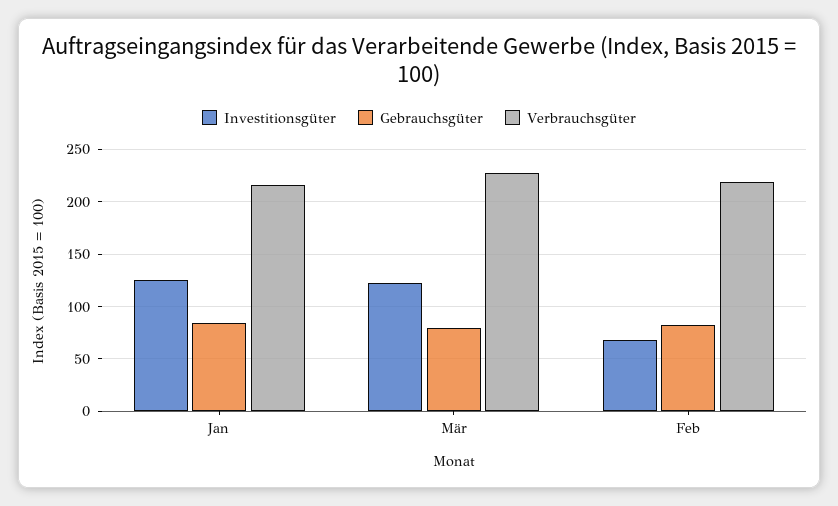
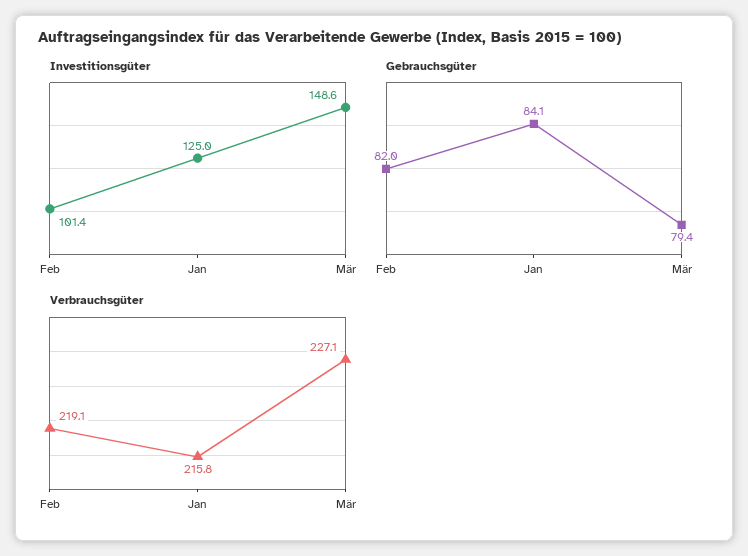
  {
    "Investitionsgüter": {
      "Jan": 125,
-     "Mär": 120,
+     "Mär": 148.6,
-     "Feb": 70
+     "Feb": 101.4
    },
    "Gebrauchsgüter": {
      "Jan": 84.1,
      "Mär": 79.4,
      "Feb": 82
    },
    "Verbrauchsgüter": {
      "Jan": 215.8,
      "Mär": 227.1,
      "Feb": 219.1
    }
  }

